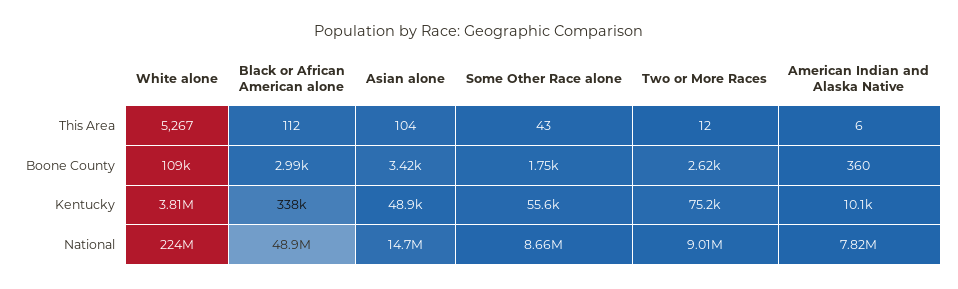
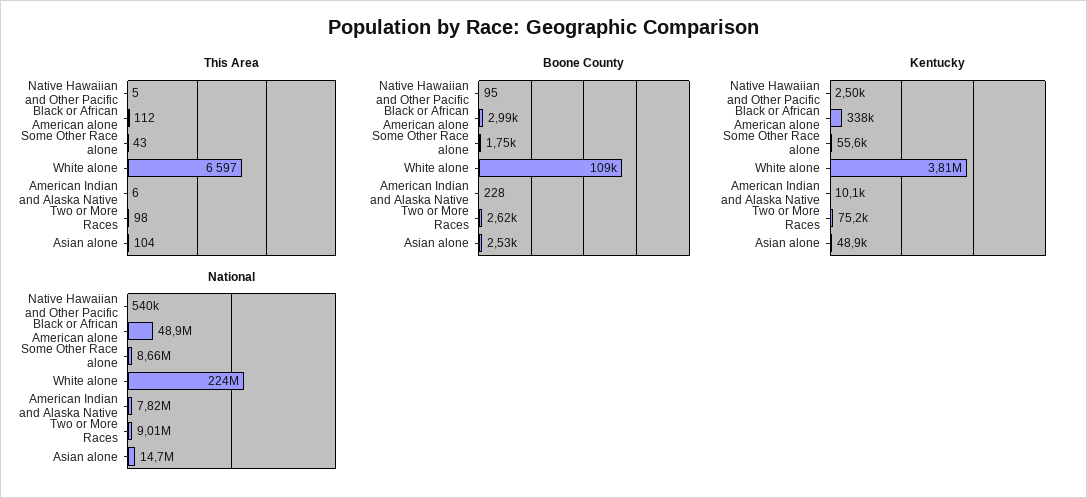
  {
    "This Area": {
-     "White alone": 5267,
+     "White alone": 6597,
      "Black or African American alone": 112,
      "Asian alone": 104,
      "Some Other Race alone": 43,
-     "Two or More Races": 12,
+     "Two or More Races": 98,
-     "American Indian and Alaska Native": 6
+     "American Indian and Alaska Native": 6,
+     "Native Hawaiian and Other Pacific": 5
    },
    "Boone County": {
      "White alone": 109000,
      "Black or African American alone": 2990,
-     "Asian alone": 3420,
+     "Asian alone": 2530,
      "Some Other Race alone": 1750,
      "Two or More Races": 2620,
-     "American Indian and Alaska Native": 360
+     "American Indian and Alaska Native": 228,
+     "Native Hawaiian and Other Pacific": 95
    },
    "Kentucky": {
      "White alone": 3810000,
      "Black or African American alone": 338000,
      "Asian alone": 48900,
      "Some Other Race alone": 55600,
      "Two or More Races": 75200,
-     "American Indian and Alaska Native": 10100
+     "American Indian and Alaska Native": 10100,
+     "Native Hawaiian and Other Pacific": 2500
    },
    "National": {
      "White alone": 224000000,
      "Black or African American alone": 48900000,
      "Asian alone": 14700000,
      "Some Other Race alone": 8660000,
      "Two or More Races": 9010000,
-     "American Indian and Alaska Native": 7820000
+     "American Indian and Alaska Native": 7820000,
+     "Native Hawaiian and Other Pacific": 540000
    }
  }

